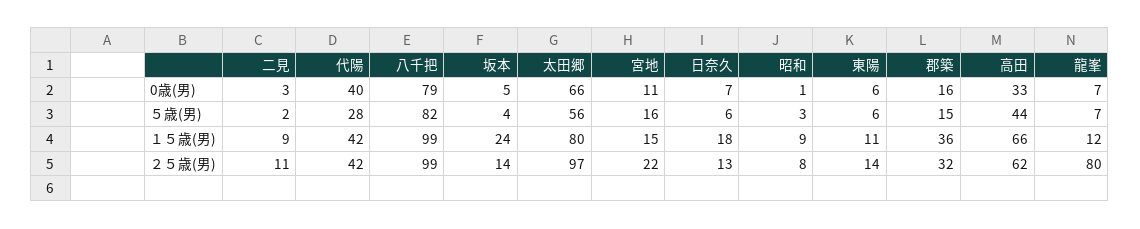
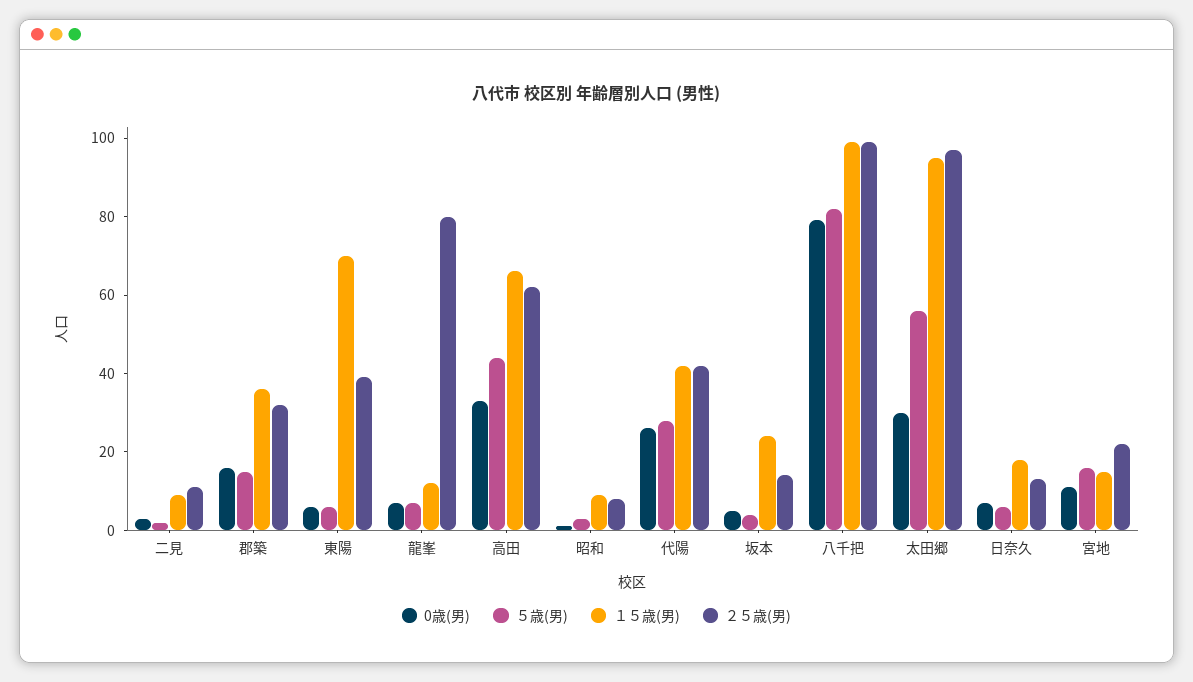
  {
    "0歳(男)": {
      "二見": 3,
-     "代陽": 40,
+     "代陽": 25,
      "八千把": 79,
      "坂本": 5,
-     "太田郷": 66,
+     "太田郷": 30,
      "宮地": 11,
      "日奈久": 7,
      "昭和": 1,
      "東陽": 6,
      "郡築": 16,
      "高田": 33,
      "龍峯": 7
    },
    "５歳(男)": {
      "二見": 2,
      "代陽": 28,
      "八千把": 82,
      "坂本": 4,
      "太田郷": 56,
      "宮地": 16,
      "日奈久": 6,
      "昭和": 3,
      "東陽": 6,
      "郡築": 15,
      "高田": 44,
      "龍峯": 7
    },
    "１５歳(男)": {
      "二見": 9,
      "代陽": 42,
      "八千把": 99,
      "坂本": 24,
-     "太田郷": 80,
+     "太田郷": 95,
      "宮地": 15,
      "日奈久": 18,
      "昭和": 9,
-     "東陽": 11,
+     "東陽": 70,
      "郡築": 36,
      "高田": 66,
      "龍峯": 12
    },
    "２５歳(男)": {
      "二見": 11,
      "代陽": 42,
      "八千把": 99,
      "坂本": 14,
      "太田郷": 97,
      "宮地": 22,
      "日奈久": 13,
      "昭和": 8,
-     "東陽": 14,
+     "東陽": 40,
      "郡築": 32,
      "高田": 62,
      "龍峯": 80
    }
  }

